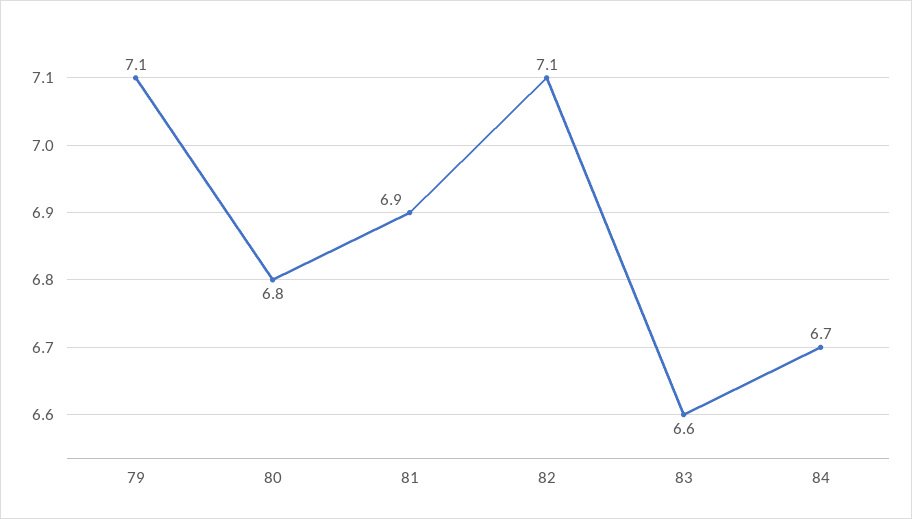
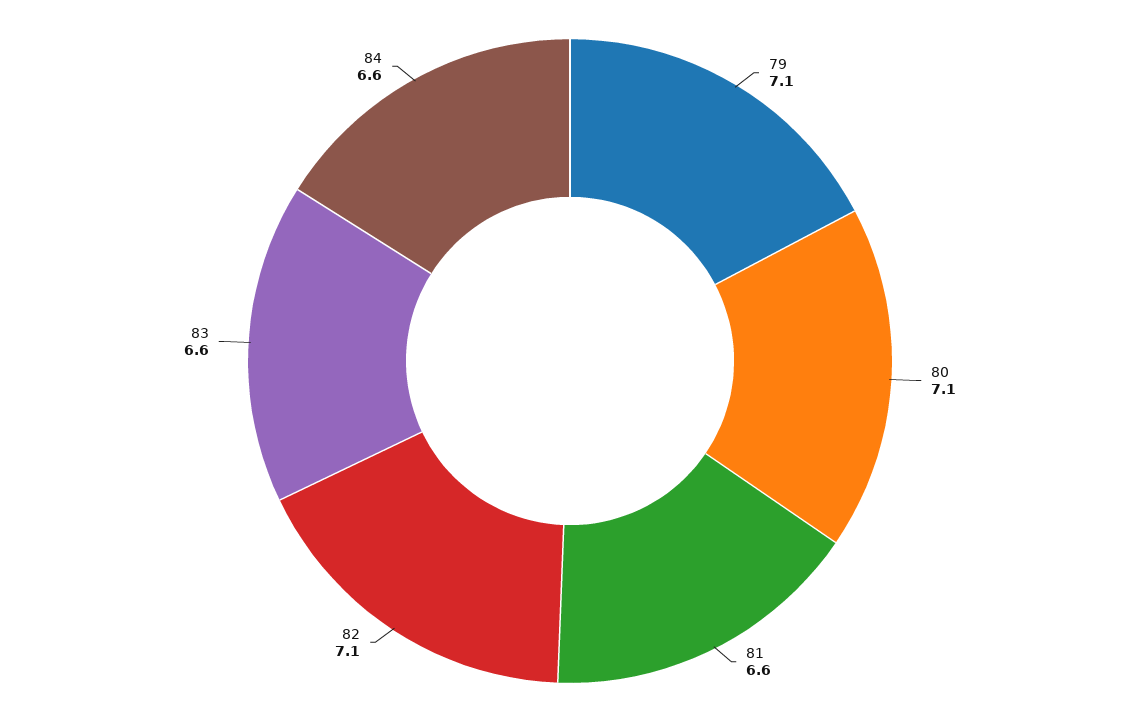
  {
    "79": 7.1,
-   "80": 6.8,
+   "80": 7.1,
-   "81": 6.9,
+   "81": 6.6,
    "82": 7.1,
    "83": 6.6,
-   "84": 6.7
+   "84": 6.6
  }

